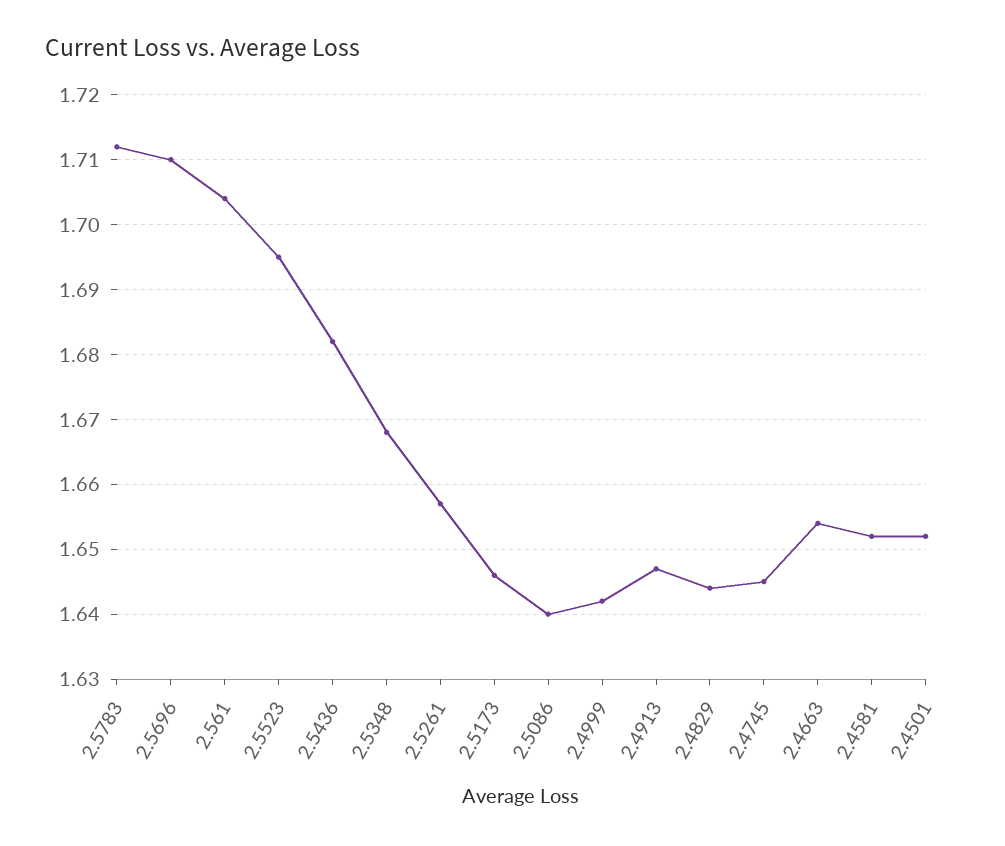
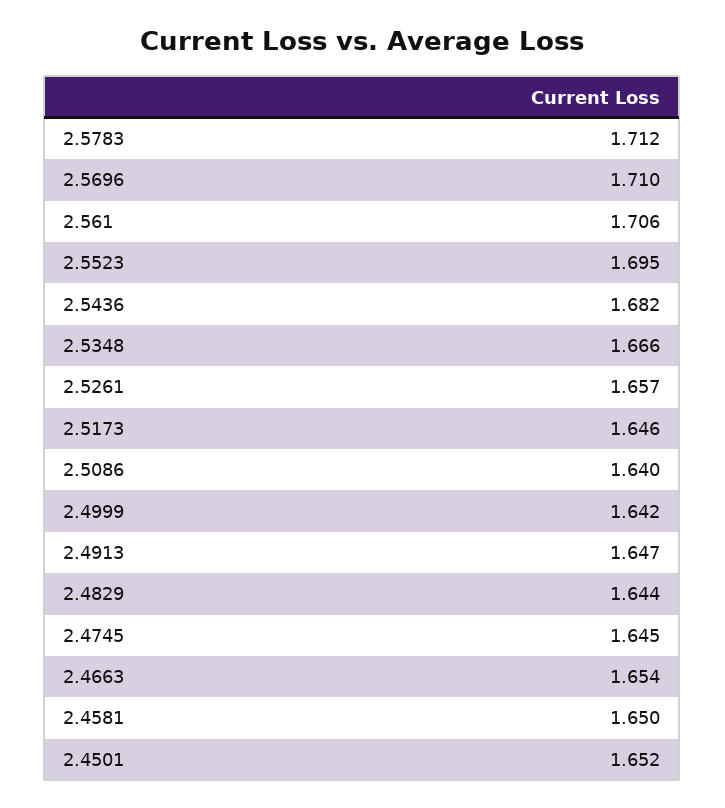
  {
    "2.5783": 1.712,
    "2.5696": 1.71,
-   "2.561": 1.704,
+   "2.561": 1.706,
    "2.5523": 1.695,
    "2.5436": 1.682,
-   "2.5348": 1.668,
+   "2.5348": 1.666,
    "2.5261": 1.657,
    "2.5173": 1.646,
    "2.5086": 1.64,
    "2.4999": 1.642,
    "2.4913": 1.647,
    "2.4829": 1.644,
    "2.4745": 1.645,
    "2.4663": 1.654,
-   "2.4581": 1.652,
+   "2.4581": 1.65,
    "2.4501": 1.652
  }

